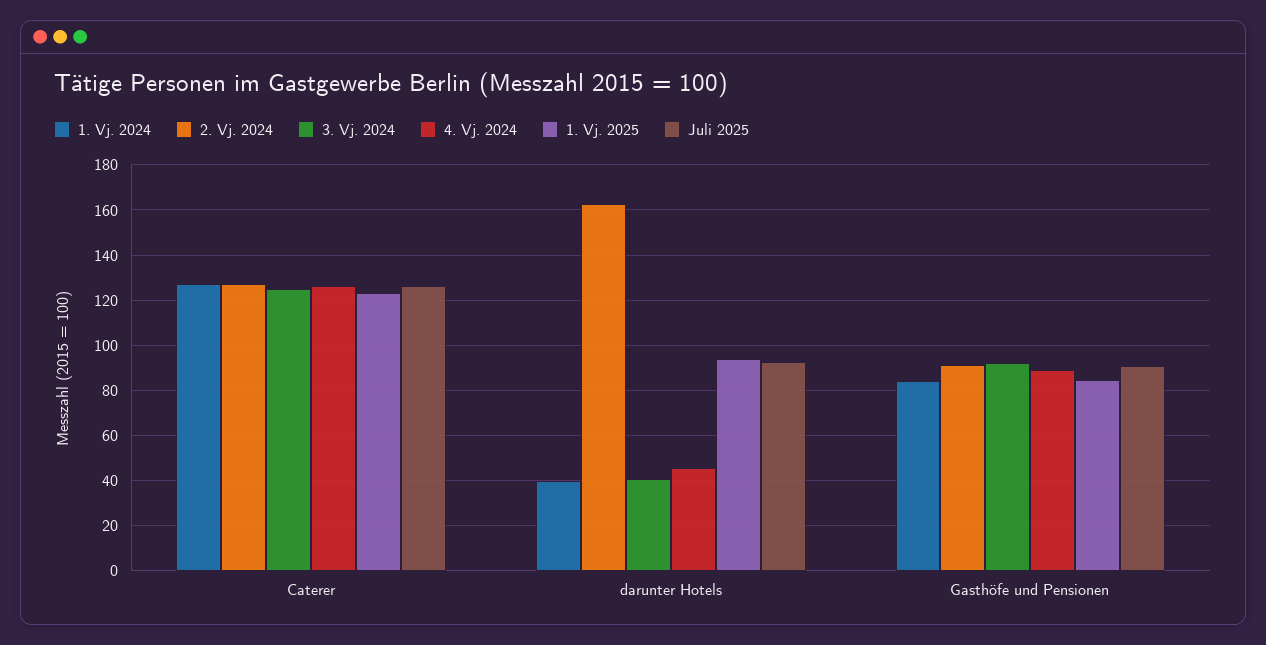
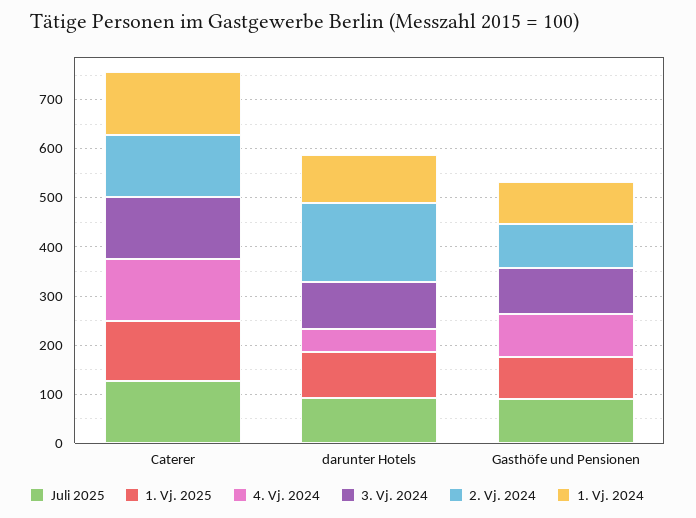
  {
    "1. Vj. 2024": {
      "Caterer": 125,
-     "darunter Hotels": 40,
+     "darunter Hotels": 100,
      "Gasthöfe und Pensionen": 85
    },
    "2. Vj. 2024": {
      "Caterer": 125,
      "darunter Hotels": 165,
      "Gasthöfe und Pensionen": 90
    },
    "3. Vj. 2024": {
      "Caterer": 125,
-     "darunter Hotels": 40,
+     "darunter Hotels": 100,
      "Gasthöfe und Pensionen": 90
    },
    "4. Vj. 2024": {
      "Caterer": 125,
      "darunter Hotels": 45,
      "Gasthöfe und Pensionen": 90
    },
    "1. Vj. 2025": {
      "Caterer": 125,
      "darunter Hotels": 95,
      "Gasthöfe und Pensionen": 85
    },
    "Juli 2025": {
      "Caterer": 125,
      "darunter Hotels": 95,
      "Gasthöfe und Pensionen": 90
    }
  }

